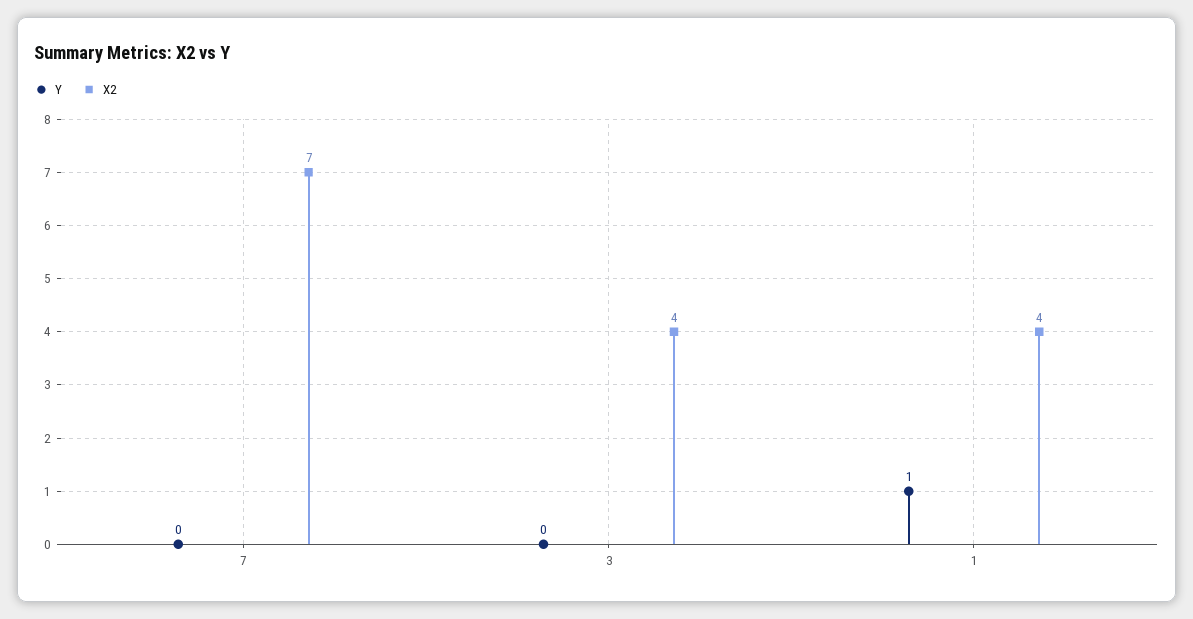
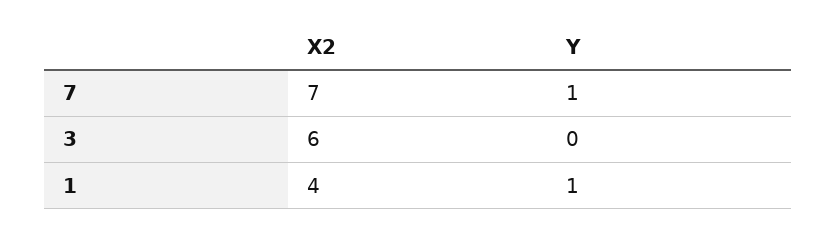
  {
    "Y": {
-     "7": 0,
+     "7": 1,
      "3": 0,
      "1": 1
    },
    "X2": {
      "7": 7,
-     "3": 4,
+     "3": 6,
      "1": 4
    }
  }

